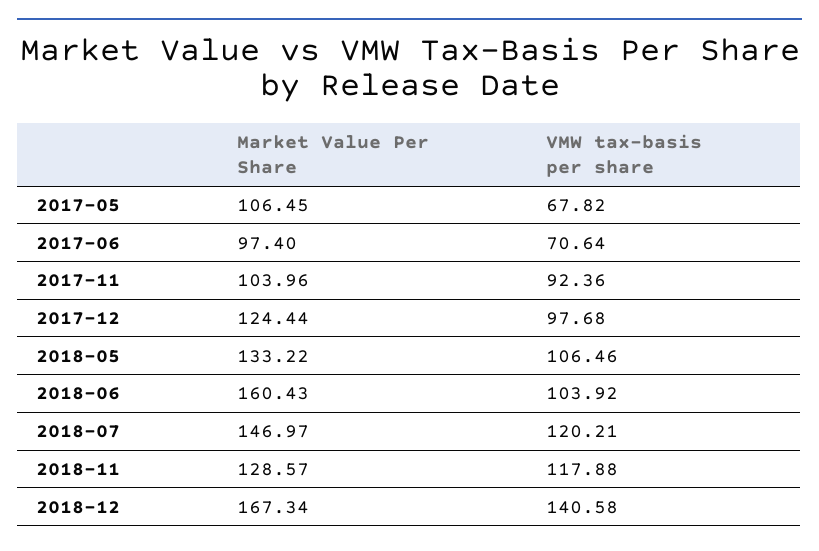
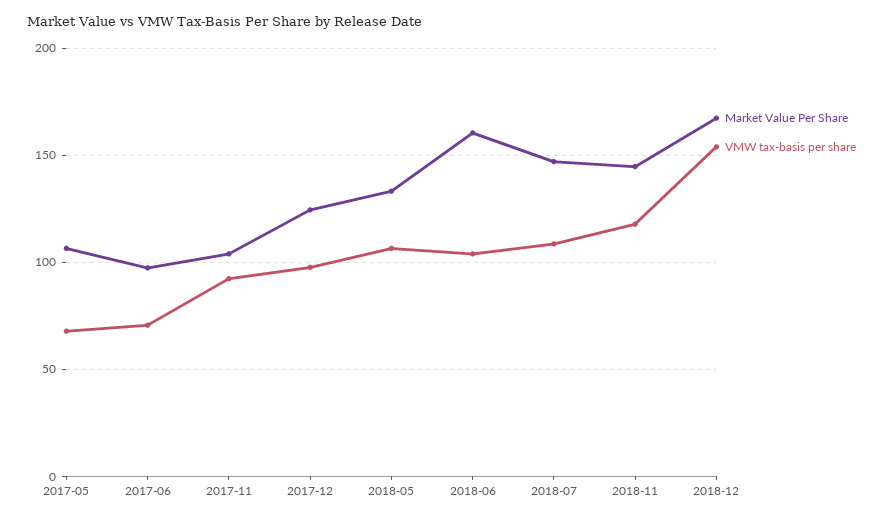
  {
    "Market Value Per Share": {
      "2017-05": 106.45,
      "2017-06": 97.4,
      "2017-11": 103.96,
      "2017-12": 124.44,
      "2018-05": 133.22,
      "2018-06": 160.43,
      "2018-07": 146.97,
-     "2018-11": 128.57,
+     "2018-11": 145,
      "2018-12": 167.34
    },
    "VMW tax-basis per share": {
      "2017-05": 67.82,
      "2017-06": 70.64,
      "2017-11": 92.36,
      "2017-12": 97.68,
      "2018-05": 106.46,
      "2018-06": 103.92,
-     "2018-07": 120.21,
+     "2018-07": 110,
      "2018-11": 117.88,
-     "2018-12": 140.58
+     "2018-12": 155
    }
  }

